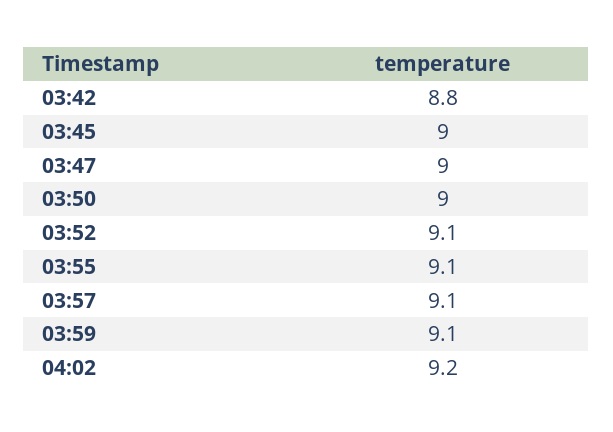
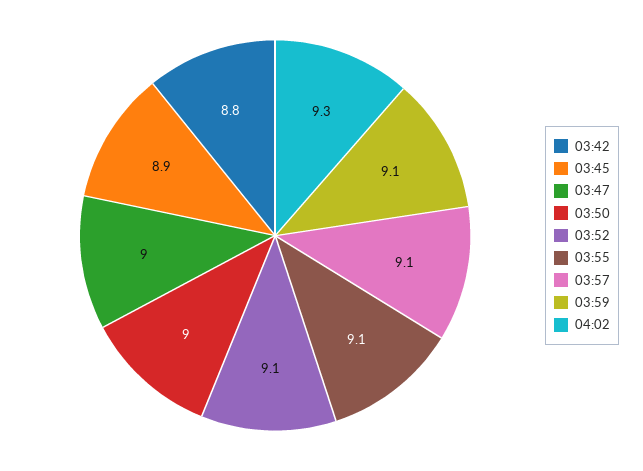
  {
    "03:42": 8.8,
-   "03:45": 9,
+   "03:45": 8.9,
    "03:47": 9,
    "03:50": 9,
    "03:52": 9.1,
    "03:55": 9.1,
    "03:57": 9.1,
    "03:59": 9.1,
-   "04:02": 9.2
+   "04:02": 9.3
  }

